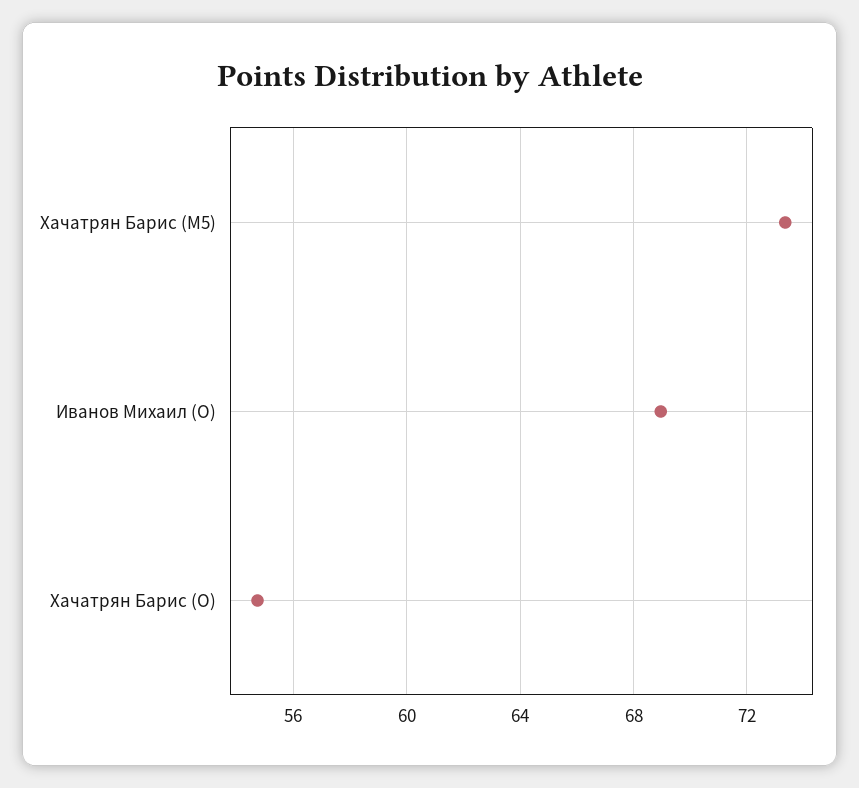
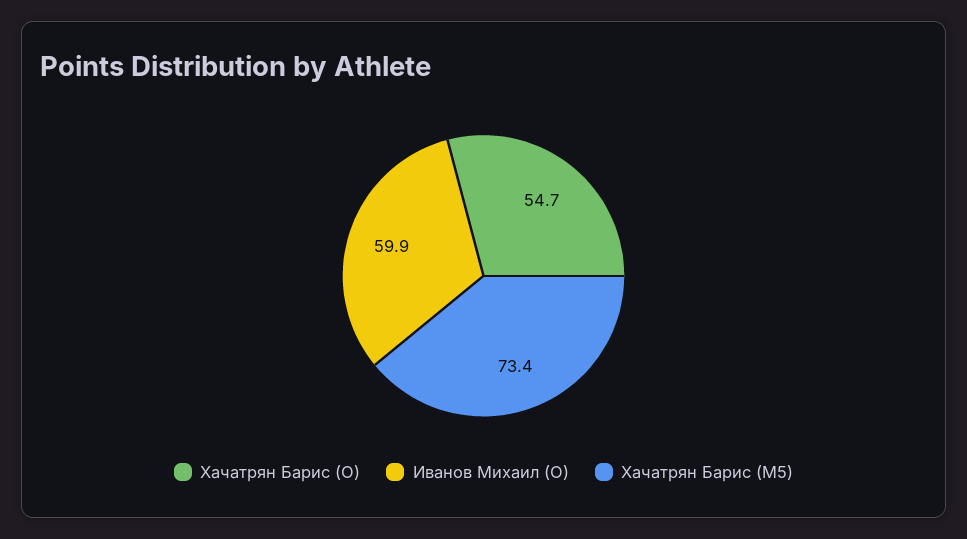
  {
    "Хачатрян Барис (M5)": 73.4,
-   "Иванов Михаил (O)": 69,
+   "Иванов Михаил (O)": 59.9,
    "Хачатрян Барис (O)": 54.7
  }

